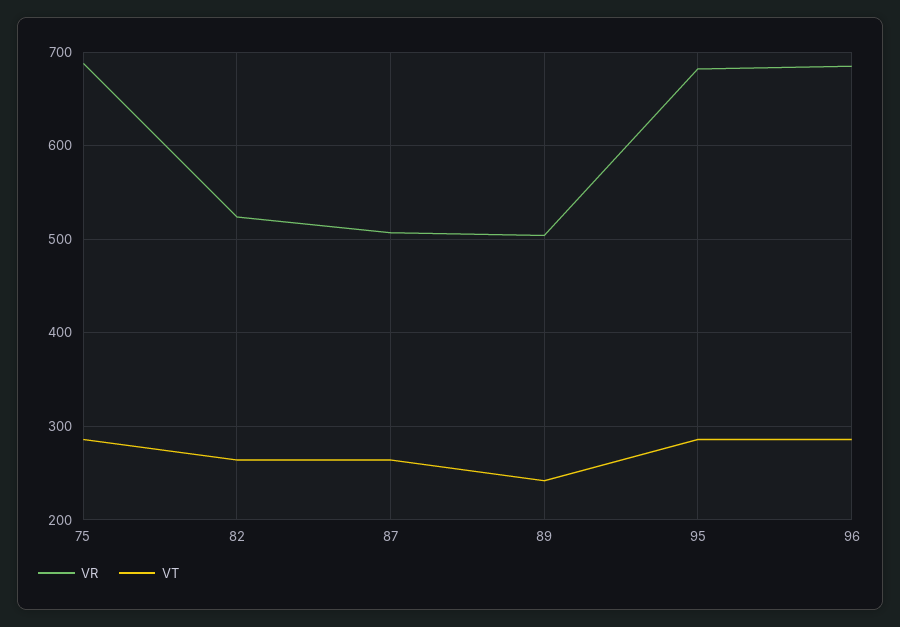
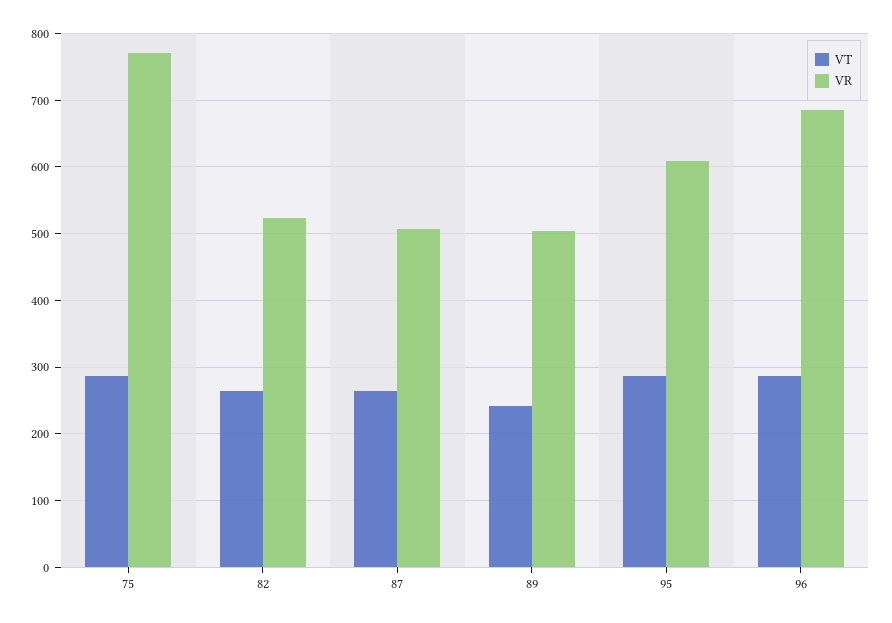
  {
    "VR": {
-     "75": 690,
+     "75": 770,
      "82": 520,
      "87": 510,
      "89": 500,
-     "95": 680,
+     "95": 610,
      "96": 690
    },
    "VT": {
      "75": 290,
      "82": 260,
      "87": 260,
      "89": 240,
      "95": 290,
      "96": 290
    }
  }

